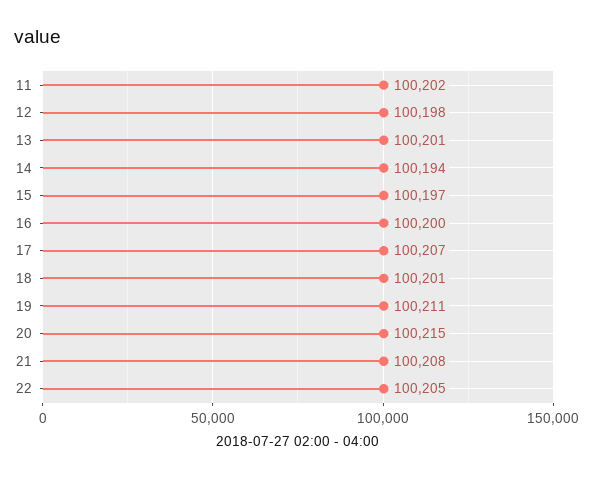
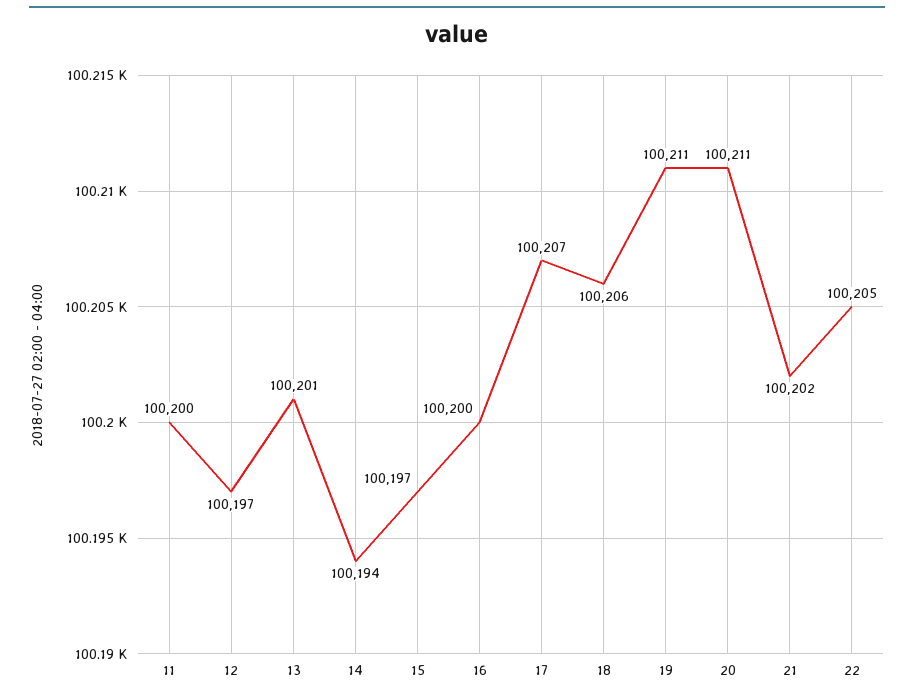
  {
-   "11": 100202,
+   "11": 100200,
-   "12": 100198,
+   "12": 100197,
    "13": 100201,
    "14": 100194,
    "15": 100197,
    "16": 100200,
    "17": 100207,
-   "18": 100201,
+   "18": 100206,
    "19": 100211,
-   "20": 100215,
+   "20": 100211,
-   "21": 100208,
+   "21": 100202,
    "22": 100205
  }

